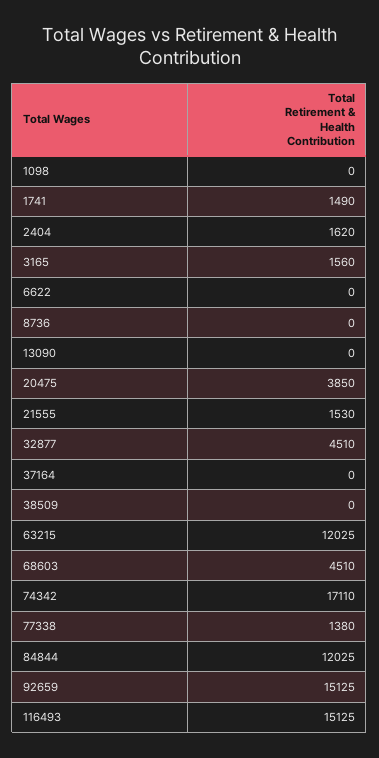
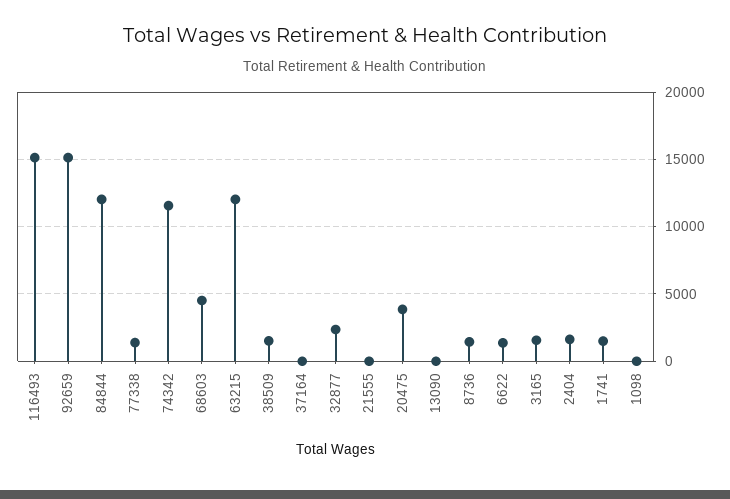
  {
    "1098": 0,
    "1741": 1490,
    "2404": 1620,
    "3165": 1560,
-   "6622": 0,
+   "6622": 1500,
-   "8736": 0,
+   "8736": 1500,
    "13090": 0,
    "20475": 3850,
-   "21555": 1530,
+   "21555": 0,
-   "32877": 4510,
+   "32877": 2500,
    "37164": 0,
-   "38509": 0,
+   "38509": 1500,
    "63215": 12025,
    "68603": 4510,
-   "74342": 17110,
+   "74342": 11500,
    "77338": 1380,
    "84844": 12025,
    "92659": 15125,
    "116493": 15125
  }

